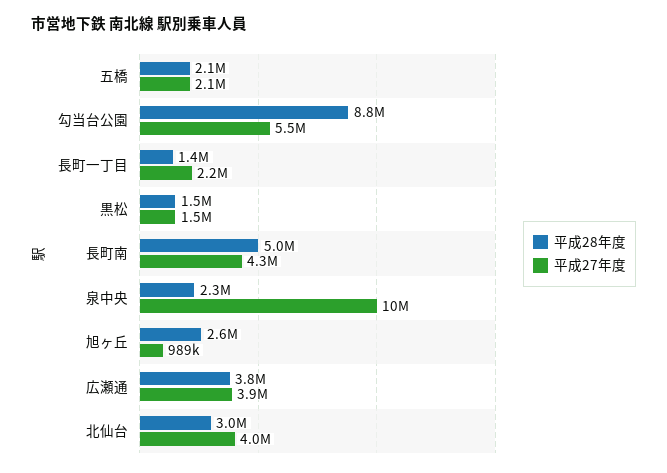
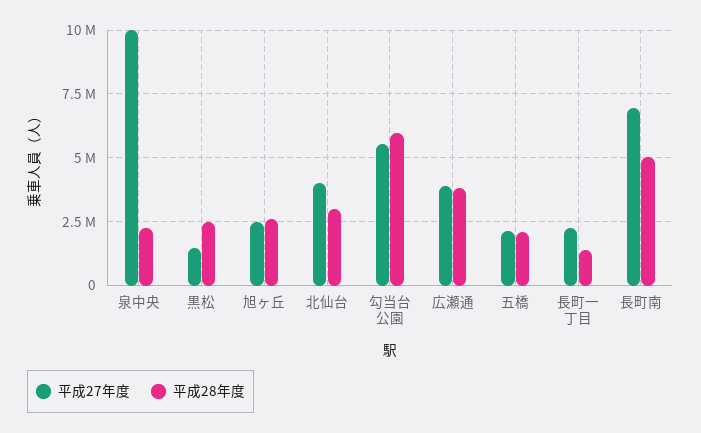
  {
    "平成28年度": {
      "五橋": 2100000,
-     "勾当台公園": 8800000,
+     "勾当台公園": 6000000,
      "長町一丁目": 1400000,
-     "黒松": 1500000,
+     "黒松": 2500000,
      "長町南": 5000000,
      "泉中央": 2300000,
      "旭ヶ丘": 2600000,
      "広瀬通": 3800000,
      "北仙台": 3000000
    },
    "平成27年度": {
      "五橋": 2100000,
      "勾当台公園": 5500000,
      "長町一丁目": 2200000,
      "黒松": 1500000,
-     "長町南": 4300000,
+     "長町南": 7000000,
      "泉中央": 10000000,
-     "旭ヶ丘": 989000,
+     "旭ヶ丘": 2500000,
      "広瀬通": 3900000,
      "北仙台": 4000000
    }
  }

